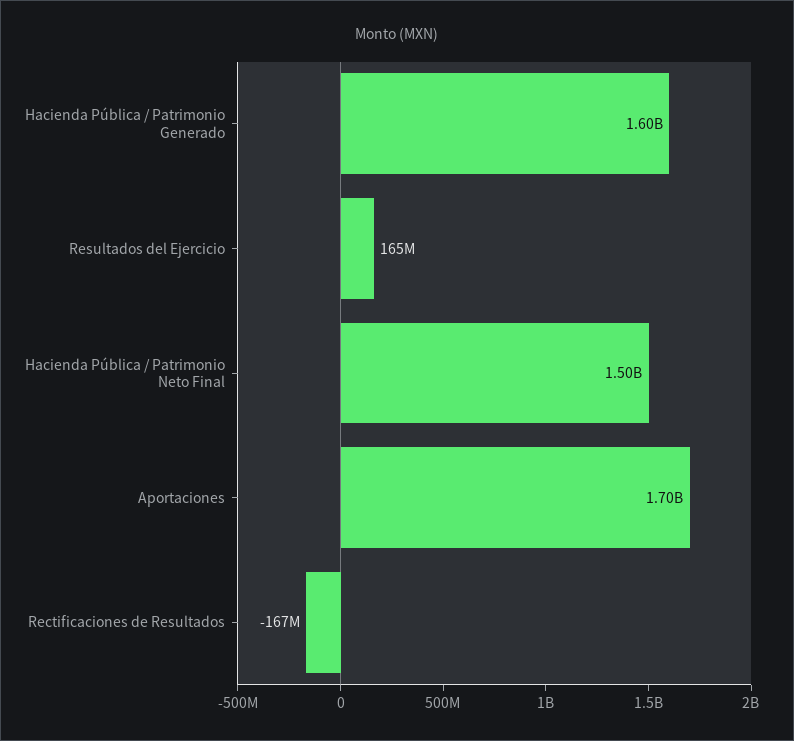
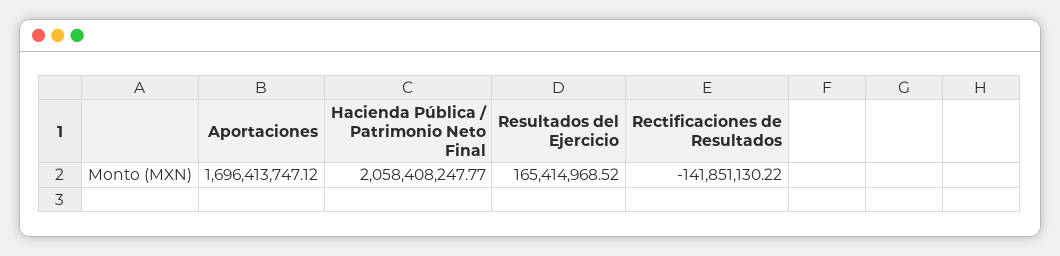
  {
-   "Hacienda Pública / Patrimonio Generado": 1600000000,
    "Resultados del Ejercicio": 165414968.52,
-   "Hacienda Pública / Patrimonio Neto Final": 1500000000,
+   "Hacienda Pública / Patrimonio Neto Final": 2058408247.77,
    "Aportaciones": 1696413747.12,
-   "Rectificaciones de Resultados": -167000000
+   "Rectificaciones de Resultados": -141851130.22
  }

